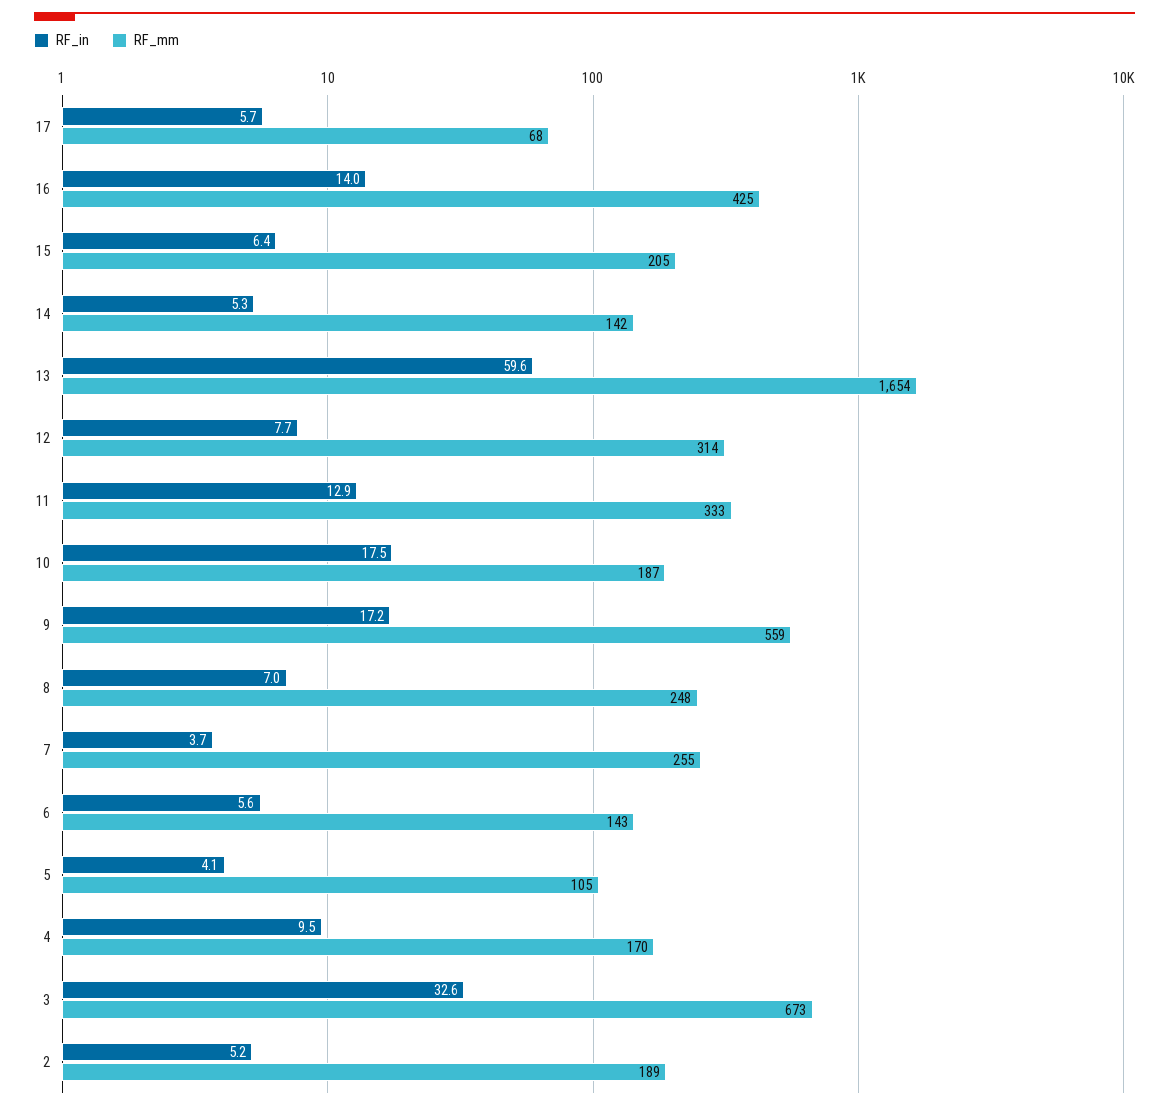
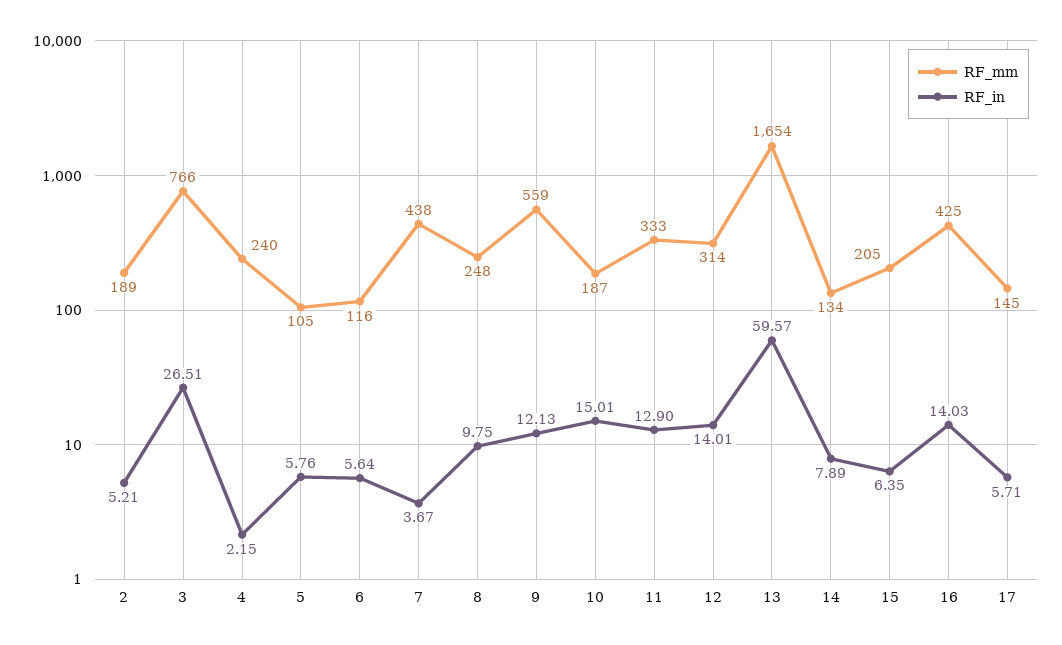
  {
    "RF_in": {
      "17": 5.71,
      "16": 14.03,
      "15": 6.35,
-     "14": 5.3,
+     "14": 7.89,
      "13": 59.57,
-     "12": 7.7,
+     "12": 14.01,
      "11": 12.9,
-     "10": 17.5,
+     "10": 15.01,
-     "9": 17.2,
+     "9": 12.13,
-     "8": 7,
+     "8": 9.75,
      "7": 3.67,
      "6": 5.64,
-     "5": 4.1,
+     "5": 5.76,
-     "4": 9.5,
+     "4": 2.15,
-     "3": 32.6,
+     "3": 26.51,
      "2": 5.21
    },
    "RF_mm": {
-     "17": 68,
+     "17": 145,
      "16": 425,
      "15": 205,
-     "14": 142,
+     "14": 134,
      "13": 1654,
      "12": 314,
      "11": 333,
      "10": 187,
      "9": 559,
      "8": 248,
-     "7": 255,
+     "7": 438,
-     "6": 143,
+     "6": 116,
      "5": 105,
-     "4": 170,
+     "4": 240,
-     "3": 673,
+     "3": 766,
      "2": 189
    }
  }

